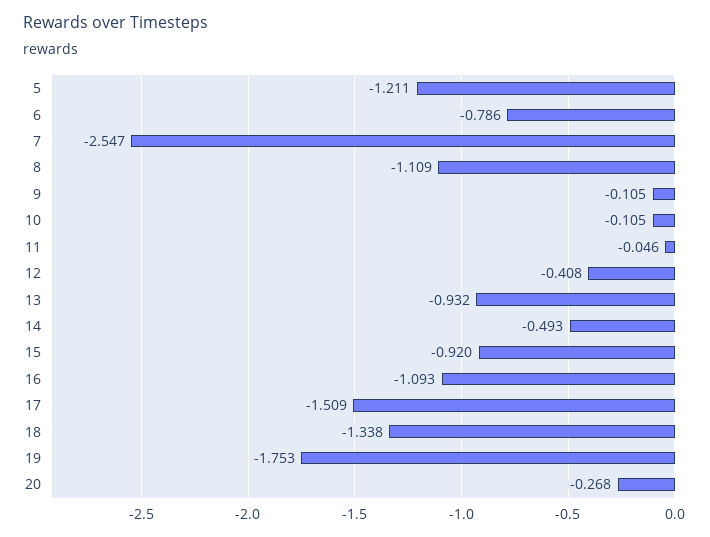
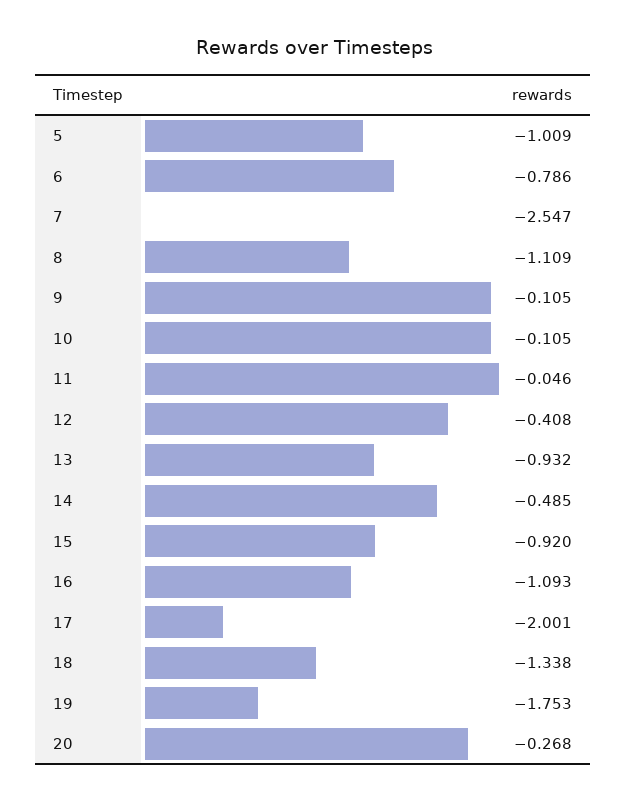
  {
-   "5": -1.211,
+   "5": -1.009,
    "6": -0.786,
    "7": -2.547,
    "8": -1.109,
    "9": -0.105,
    "10": -0.105,
    "11": -0.046,
    "12": -0.408,
    "13": -0.932,
-   "14": -0.493,
+   "14": -0.485,
    "15": -0.92,
    "16": -1.093,
-   "17": -1.509,
+   "17": -2.001,
    "18": -1.338,
    "19": -1.753,
    "20": -0.268
  }

